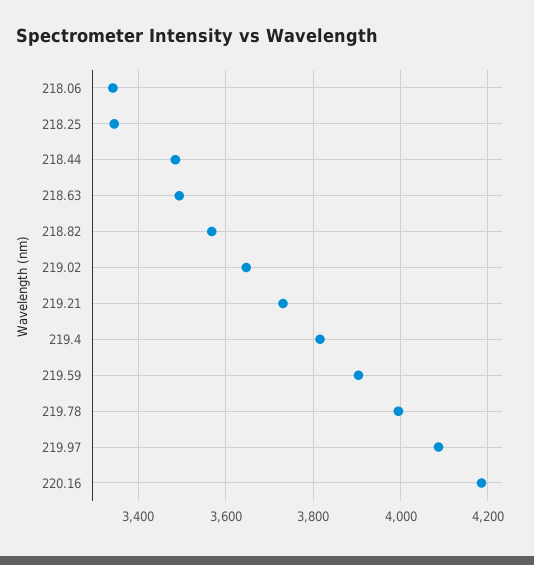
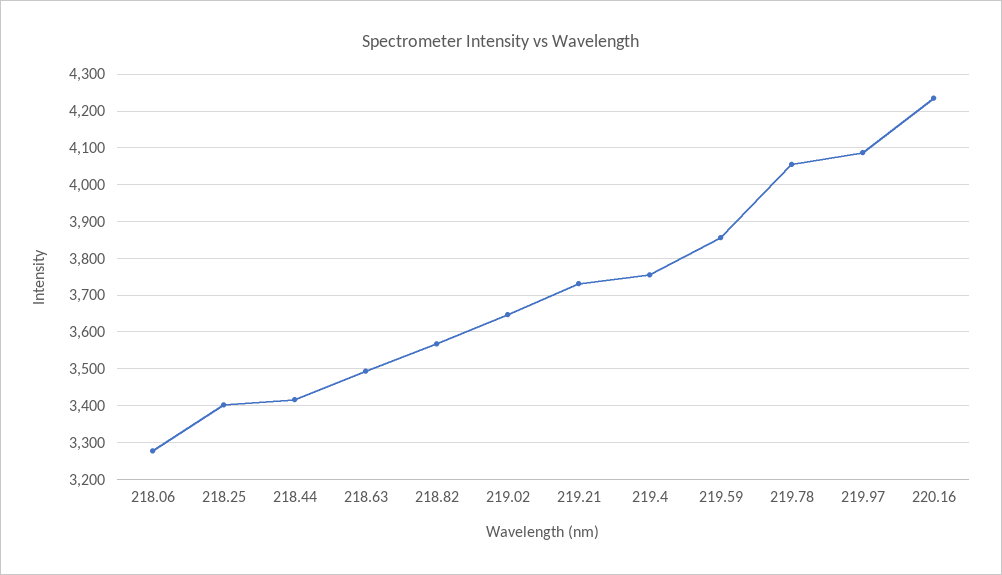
  {
-   "218.06": 3340,
+   "218.06": 3280,
-   "218.25": 3340,
+   "218.25": 3400,
-   "218.44": 3480,
+   "218.44": 3420,
    "218.63": 3500,
    "218.82": 3560,
    "219.02": 3640,
    "219.21": 3740,
-   "219.4": 3820,
+   "219.4": 3760,
-   "219.59": 3900,
+   "219.59": 3860,
-   "219.78": 4000,
+   "219.78": 4060,
    "219.97": 4080,
-   "220.16": 4180
+   "220.16": 4240
  }

